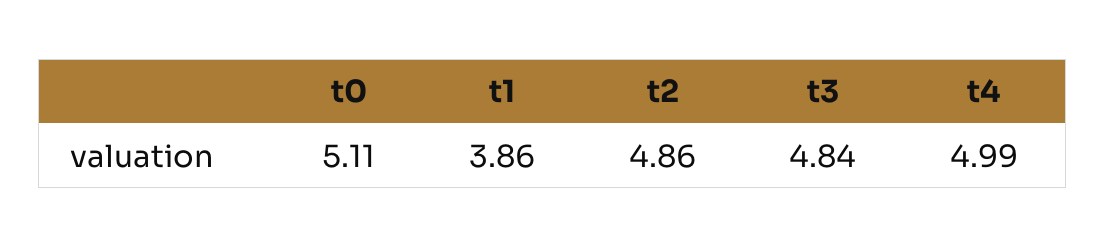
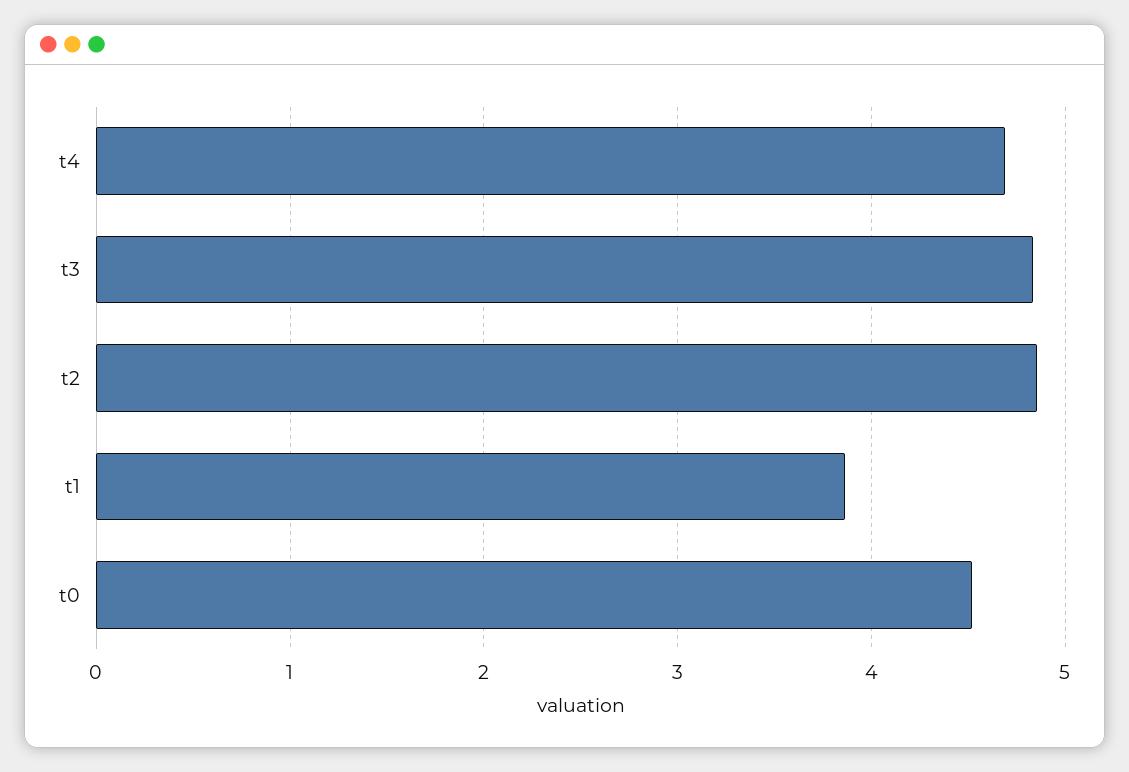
  {
-   "t0": 5.11,
+   "t0": 4.5,
    "t1": 3.86,
    "t2": 4.86,
    "t3": 4.84,
-   "t4": 4.99
+   "t4": 4.7
  }

